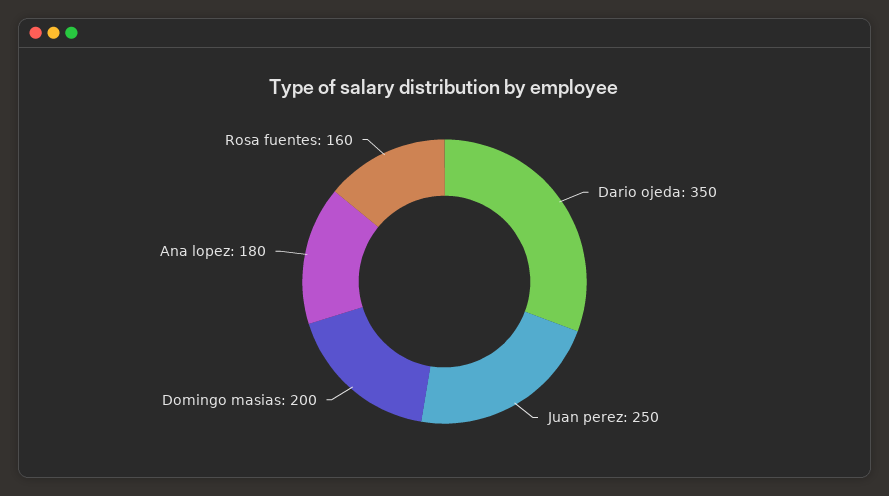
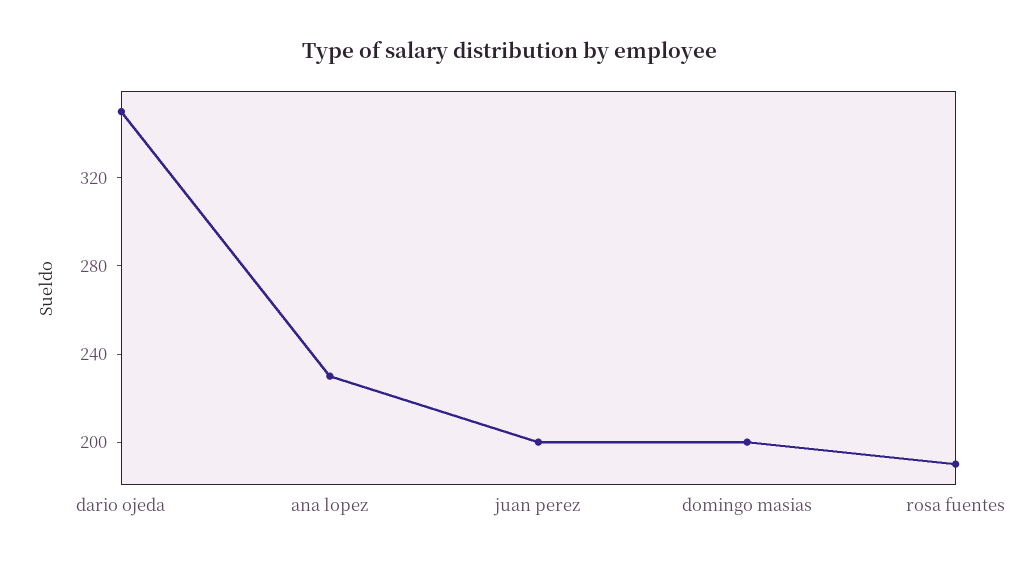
  {
    "Dario ojeda": 350,
-   "Juan perez": 250,
+   "Juan perez": 200,
    "Domingo masias": 200,
-   "Ana lopez": 180,
+   "Ana lopez": 230,
-   "Rosa fuentes": 160
+   "Rosa fuentes": 190
  }

